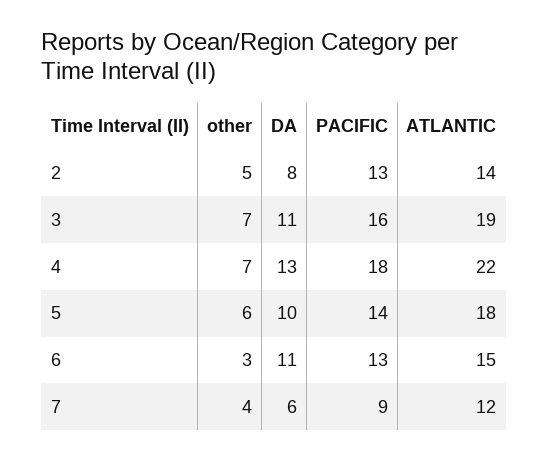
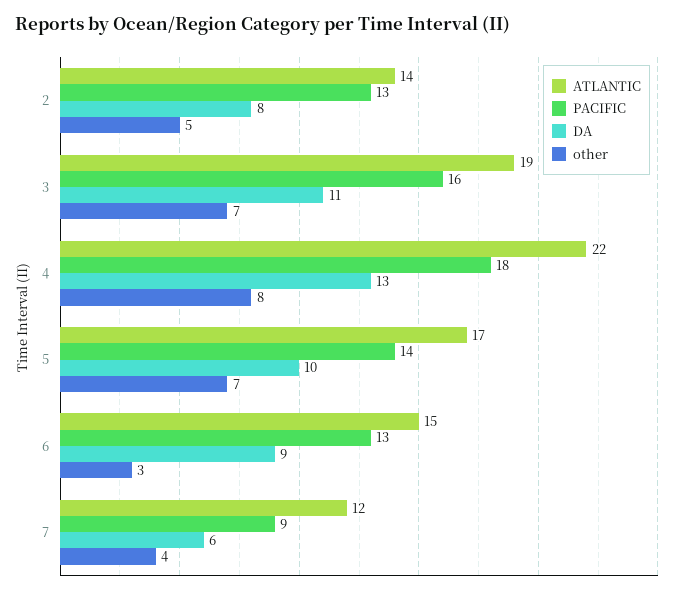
  {
    "other": {
      "2": 5,
      "3": 7,
-     "4": 7,
+     "4": 8,
-     "5": 6,
+     "5": 7,
      "6": 3,
      "7": 4
    },
    "DA": {
      "2": 8,
      "3": 11,
      "4": 13,
      "5": 10,
-     "6": 11,
+     "6": 9,
      "7": 6
    },
    "PACIFIC": {
      "2": 13,
      "3": 16,
      "4": 18,
      "5": 14,
      "6": 13,
      "7": 9
    },
    "ATLANTIC": {
      "2": 14,
      "3": 19,
      "4": 22,
-     "5": 18,
+     "5": 17,
      "6": 15,
      "7": 12
    }
  }

